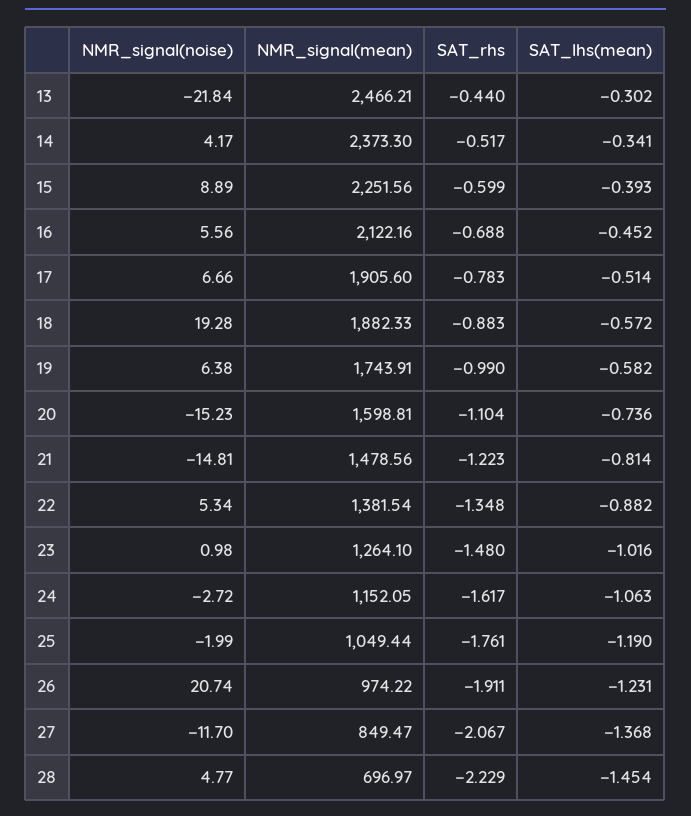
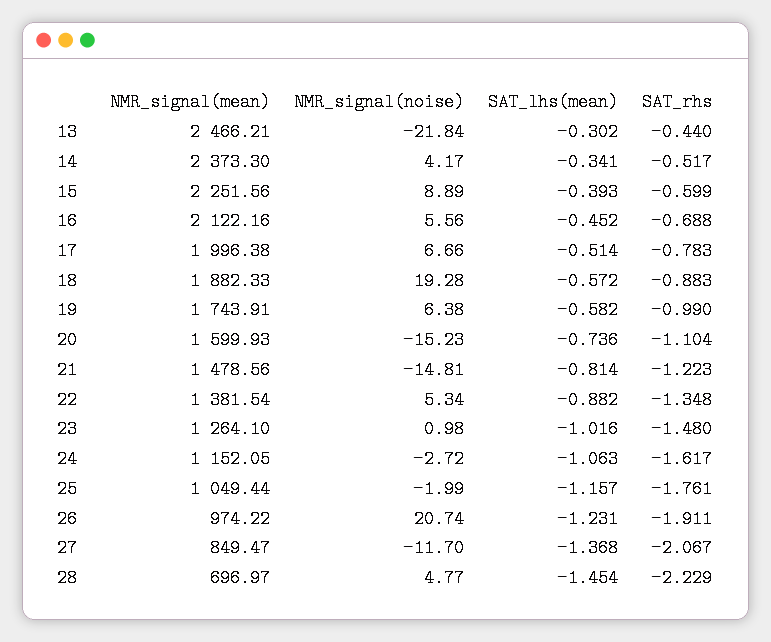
  {
    "NMR_signal(noise)": {
      "13": -21.84,
      "14": 4.17,
      "15": 8.89,
      "16": 5.56,
      "17": 6.66,
      "18": 19.28,
      "19": 6.38,
      "20": -15.23,
      "21": -14.81,
      "22": 5.34,
      "23": 0.98,
      "24": -2.72,
      "25": -1.99,
      "26": 20.74,
      "27": -11.7,
      "28": 4.77
    },
    "NMR_signal(mean)": {
      "13": 2466.21,
      "14": 2373.3,
      "15": 2251.56,
      "16": 2122.16,
-     "17": 1905.6,
+     "17": 1996.38,
      "18": 1882.33,
      "19": 1743.91,
-     "20": 1598.81,
+     "20": 1599.93,
      "21": 1478.56,
      "22": 1381.54,
      "23": 1264.1,
      "24": 1152.05,
      "25": 1049.44,
      "26": 974.22,
      "27": 849.47,
      "28": 696.97
    },
    "SAT_rhs": {
      "13": -0.44,
      "14": -0.517,
      "15": -0.599,
      "16": -0.688,
      "17": -0.783,
      "18": -0.883,
      "19": -0.99,
      "20": -1.104,
      "21": -1.223,
      "22": -1.348,
      "23": -1.48,
      "24": -1.617,
      "25": -1.761,
      "26": -1.911,
      "27": -2.067,
      "28": -2.229
    },
    "SAT_lhs(mean)": {
      "13": -0.302,
      "14": -0.341,
      "15": -0.393,
      "16": -0.452,
      "17": -0.514,
      "18": -0.572,
      "19": -0.582,
      "20": -0.736,
      "21": -0.814,
      "22": -0.882,
      "23": -1.016,
      "24": -1.063,
-     "25": -1.19,
+     "25": -1.157,
      "26": -1.231,
      "27": -1.368,
      "28": -1.454
    }
  }

